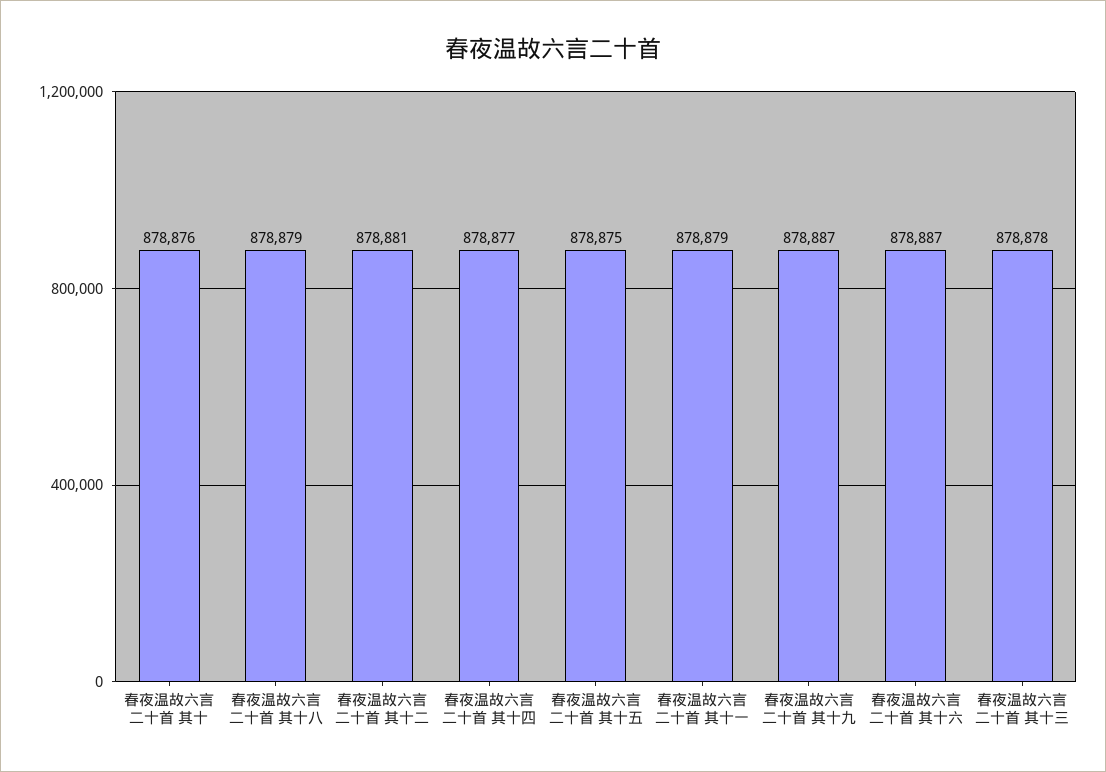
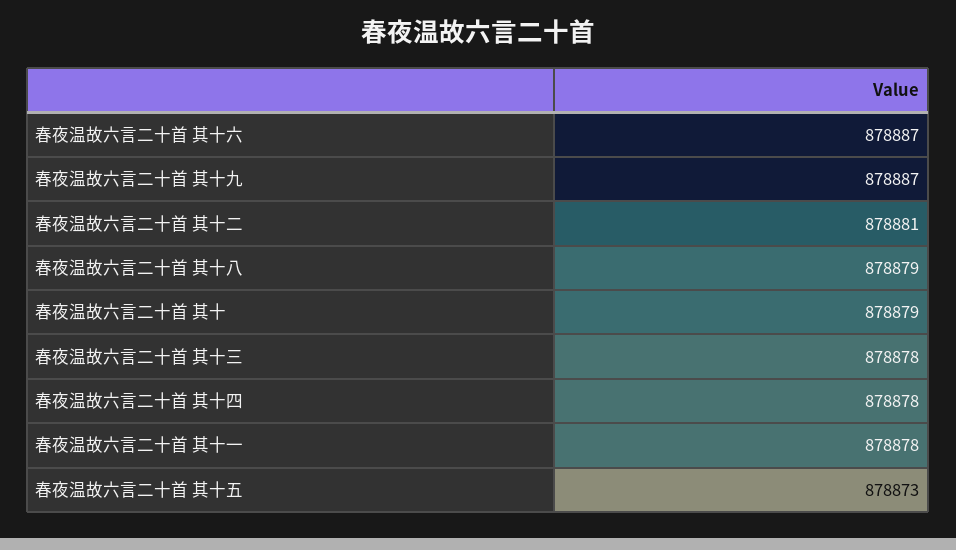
  {
-   "春夜温故六言二十首 其十": 878876,
+   "春夜温故六言二十首 其十": 878879,
    "春夜温故六言二十首 其十八": 878879,
    "春夜温故六言二十首 其十二": 878881,
-   "春夜温故六言二十首 其十四": 878877,
+   "春夜温故六言二十首 其十四": 878878,
-   "春夜温故六言二十首 其十五": 878875,
+   "春夜温故六言二十首 其十五": 878873,
-   "春夜温故六言二十首 其十一": 878879,
+   "春夜温故六言二十首 其十一": 878878,
    "春夜温故六言二十首 其十九": 878887,
    "春夜温故六言二十首 其十六": 878887,
    "春夜温故六言二十首 其十三": 878878
  }

